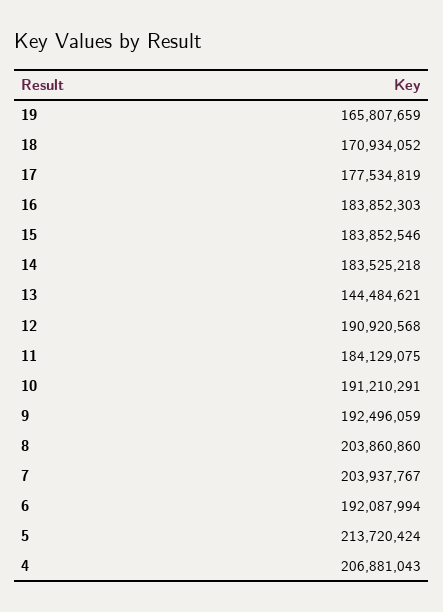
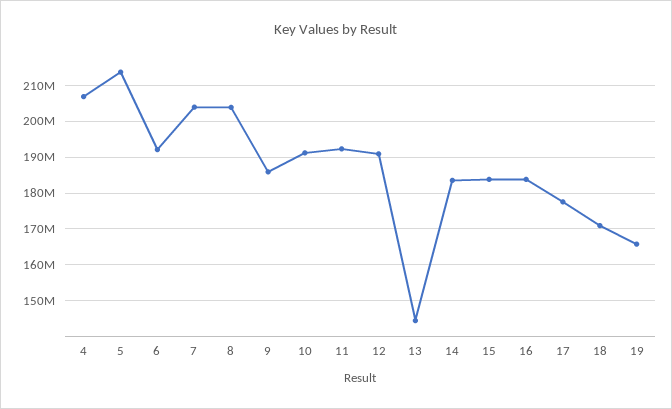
  {
    "19": 165807659,
    "18": 170934052,
    "17": 177534819,
    "16": 183852303,
    "15": 183852546,
    "14": 183525218,
    "13": 144484621,
    "12": 190920568,
-   "11": 184129075,
+   "11": 192000000,
    "10": 191210291,
-   "9": 192496059,
+   "9": 186000000,
    "8": 203860860,
    "7": 203937767,
    "6": 192087994,
    "5": 213720424,
    "4": 206881043
  }

